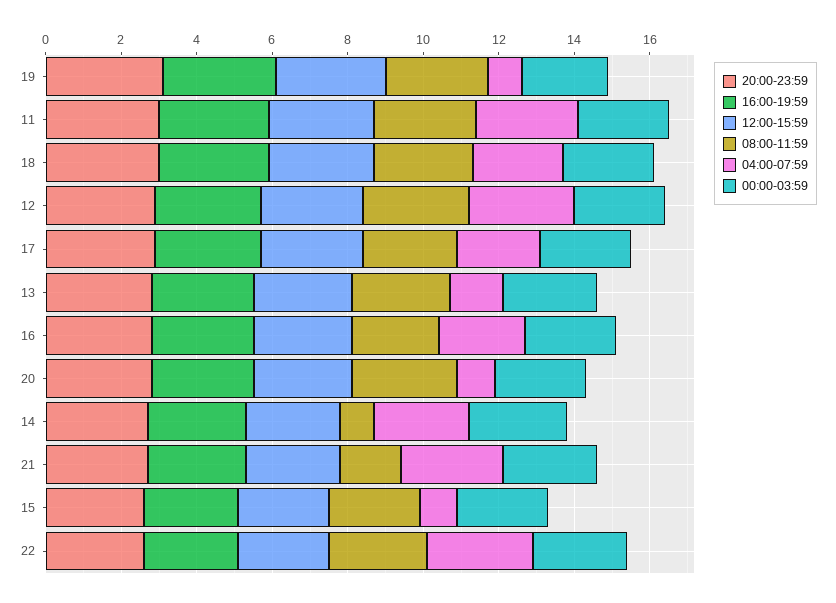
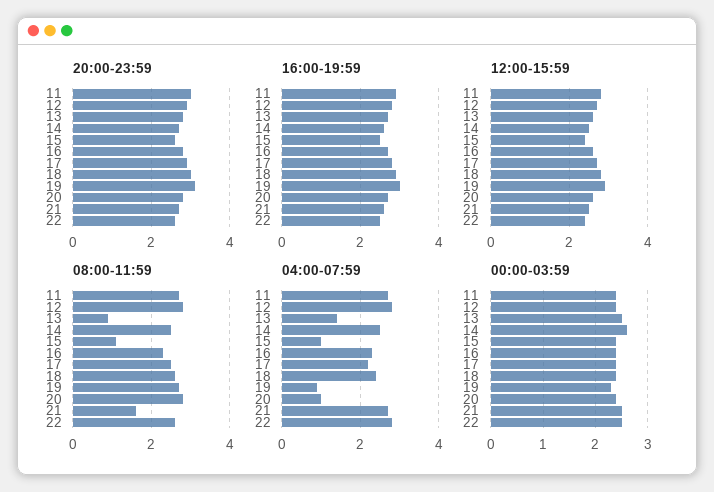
  {
    "20:00-23:59": {
      "19": 3,
      "11": 3,
      "18": 3,
      "12": 3,
      "17": 3,
      "13": 3,
      "16": 3,
      "20": 3,
      "14": 2.5,
      "21": 2.5,
      "15": 2.5,
      "22": 2.5
    },
    "16:00-19:59": {
      "19": 3,
      "11": 3,
      "18": 3,
      "12": 3,
      "17": 3,
      "13": 2.5,
      "16": 2.5,
      "20": 2.5,
      "14": 2.5,
      "21": 2.5,
      "15": 2.5,
      "22": 2.5
    },
    "12:00-15:59": {
      "19": 3,
      "11": 3,
      "18": 3,
      "12": 2.5,
      "17": 2.5,
      "13": 2.5,
      "16": 2.5,
      "20": 2.5,
      "14": 2.5,
      "21": 2.5,
      "15": 2.5,
      "22": 2.5
    },
    "08:00-11:59": {
      "19": 2.5,
      "11": 2.5,
      "18": 2.5,
      "12": 3,
      "17": 2.5,
-     "13": 2.5,
+     "13": 1,
      "16": 2.5,
      "20": 3,
-     "14": 1,
+     "14": 2.5,
      "21": 1.5,
-     "15": 2.5,
+     "15": 1,
      "22": 2.5
    },
    "04:00-07:59": {
      "19": 1,
      "11": 2.5,
      "18": 2.5,
      "12": 3,
      "17": 2,
      "13": 1.5,
      "16": 2.5,
      "20": 1,
      "14": 2.5,
      "21": 2.5,
      "15": 1,
      "22": 3
    },
    "00:00-03:59": {
      "19": 2.5,
      "11": 2.5,
      "18": 2.5,
      "12": 2.5,
      "17": 2.5,
      "13": 2.5,
      "16": 2.5,
      "20": 2.5,
      "14": 2.5,
      "21": 2.5,
      "15": 2.5,
      "22": 2.5
    }
  }

